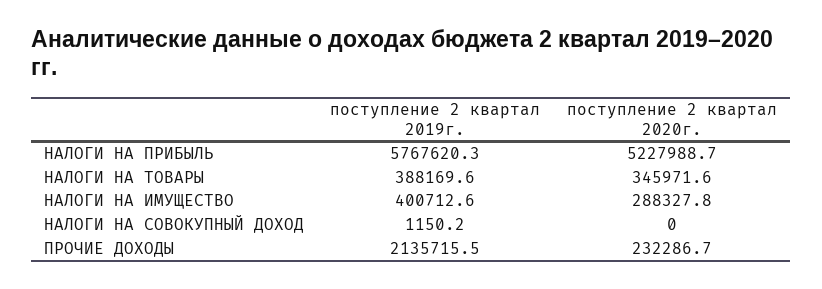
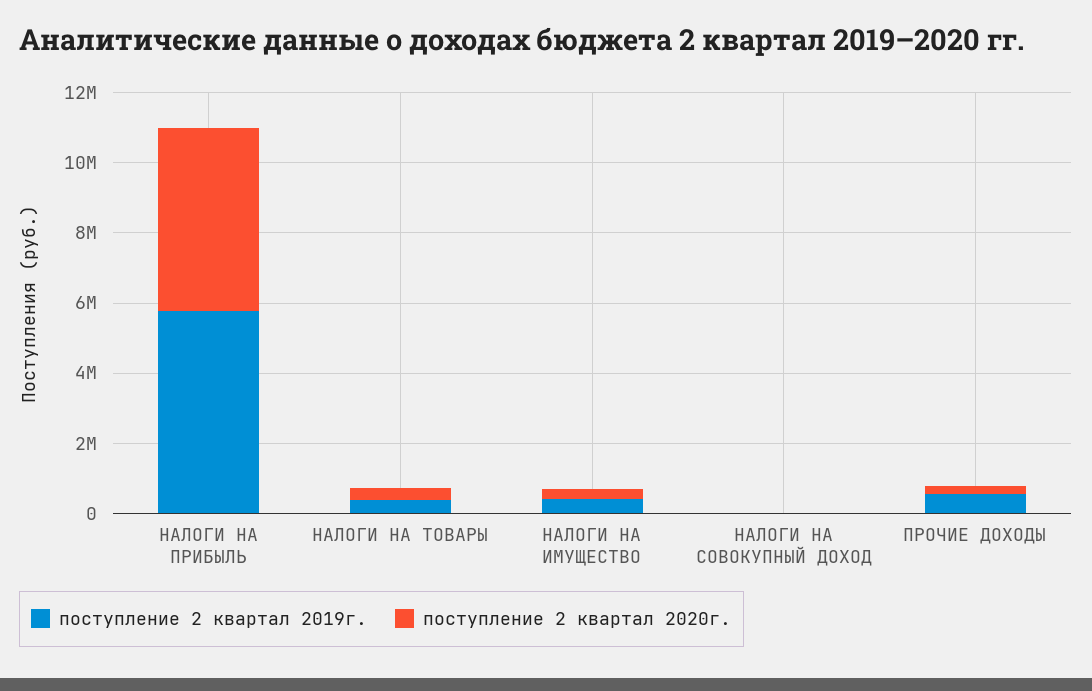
  {
    "поступление 2 квартал 2019г.": {
      "НАЛОГИ НА ПРИБЫЛЬ": 5767620.3,
      "НАЛОГИ НА ТОВАРЫ": 388169.6,
      "НАЛОГИ НА ИМУЩЕСТВО": 400712.6,
      "НАЛОГИ НА СОВОКУПНЫЙ ДОХОД": 1150.2,
-     "ПРОЧИЕ ДОХОДЫ": 2135715.5
+     "ПРОЧИЕ ДОХОДЫ": 500000
    },
    "поступление 2 квартал 2020г.": {
      "НАЛОГИ НА ПРИБЫЛЬ": 5227988.7,
      "НАЛОГИ НА ТОВАРЫ": 345971.6,
      "НАЛОГИ НА ИМУЩЕСТВО": 288327.8,
      "НАЛОГИ НА СОВОКУПНЫЙ ДОХОД": 0,
      "ПРОЧИЕ ДОХОДЫ": 232286.7
    }
  }

